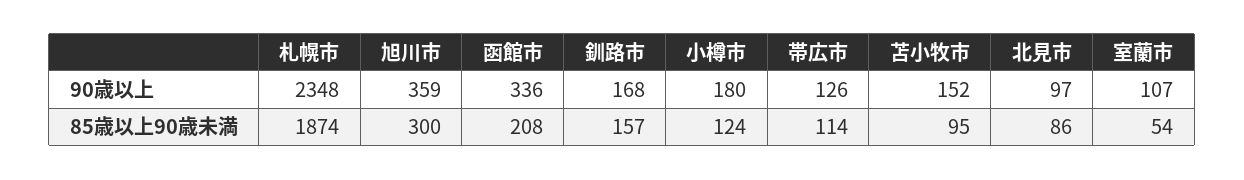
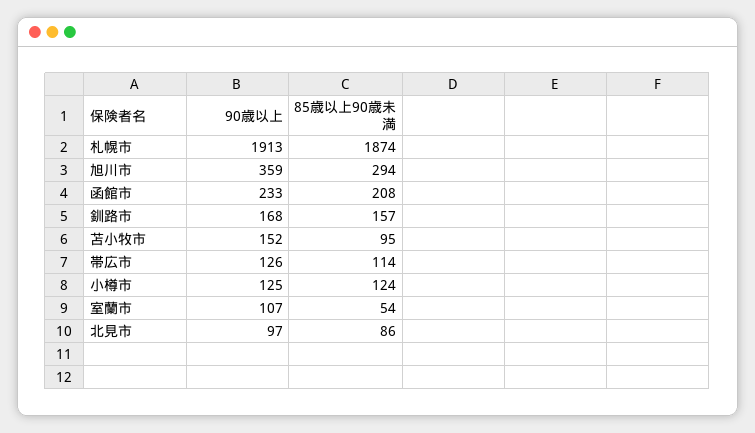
  {
    "札幌市": {
-     "90歳以上": 2348,
+     "90歳以上": 1913,
      "85歳以上90歳未満": 1874
    },
    "旭川市": {
      "90歳以上": 359,
-     "85歳以上90歳未満": 300
+     "85歳以上90歳未満": 294
    },
    "函館市": {
-     "90歳以上": 336,
+     "90歳以上": 233,
      "85歳以上90歳未満": 208
    },
    "釧路市": {
      "90歳以上": 168,
      "85歳以上90歳未満": 157
    },
    "小樽市": {
-     "90歳以上": 180,
+     "90歳以上": 125,
      "85歳以上90歳未満": 124
    },
    "帯広市": {
      "90歳以上": 126,
      "85歳以上90歳未満": 114
    },
    "苫小牧市": {
      "90歳以上": 152,
      "85歳以上90歳未満": 95
    },
    "北見市": {
      "90歳以上": 97,
      "85歳以上90歳未満": 86
    },
    "室蘭市": {
      "90歳以上": 107,
      "85歳以上90歳未満": 54
    }
  }

